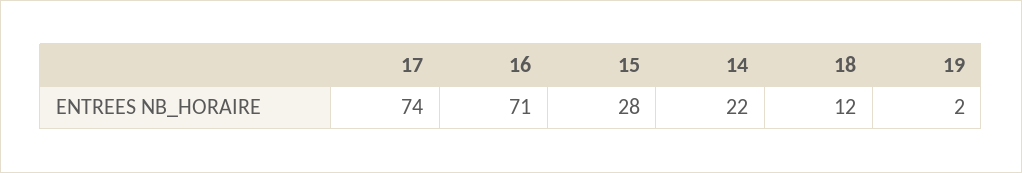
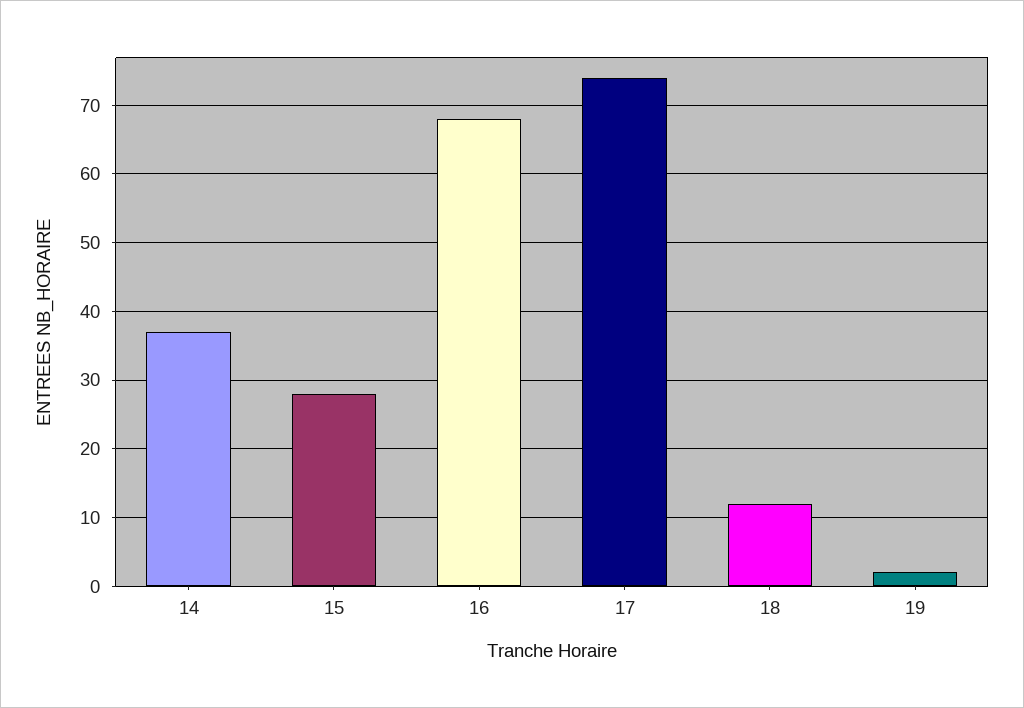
  {
    "17": 74,
-   "16": 71,
+   "16": 68,
    "15": 28,
-   "14": 22,
+   "14": 37,
    "18": 12,
    "19": 2
  }

